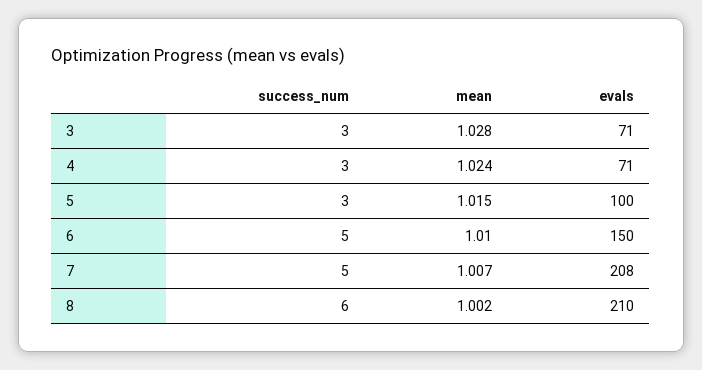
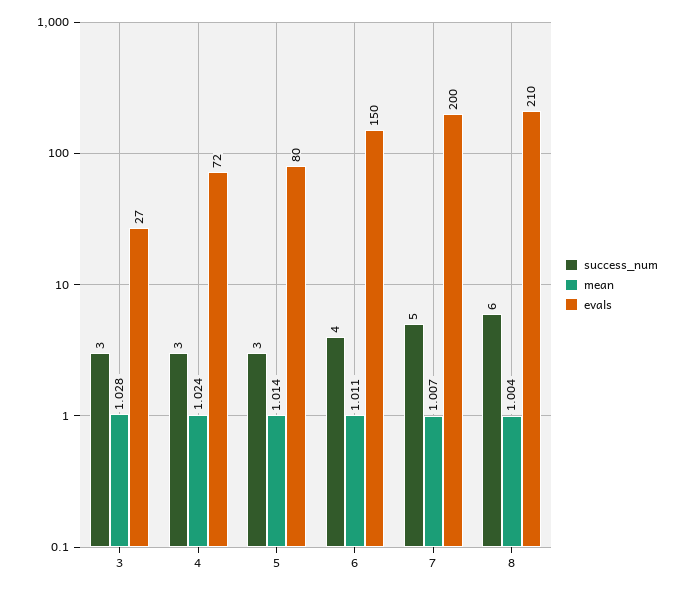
  {
    "success_num": {
      "3": 3,
      "4": 3,
      "5": 3,
-     "6": 5,
+     "6": 4,
      "7": 5,
      "8": 6
    },
    "mean": {
      "3": 1.028,
      "4": 1.024,
-     "5": 1.015,
+     "5": 1.014,
-     "6": 1.01,
+     "6": 1.011,
      "7": 1.007,
-     "8": 1.002
+     "8": 1.004
    },
    "evals": {
-     "3": 71,
+     "3": 27,
-     "4": 71,
+     "4": 72,
-     "5": 100,
+     "5": 80,
      "6": 150,
-     "7": 208,
+     "7": 200,
      "8": 210
    }
  }

